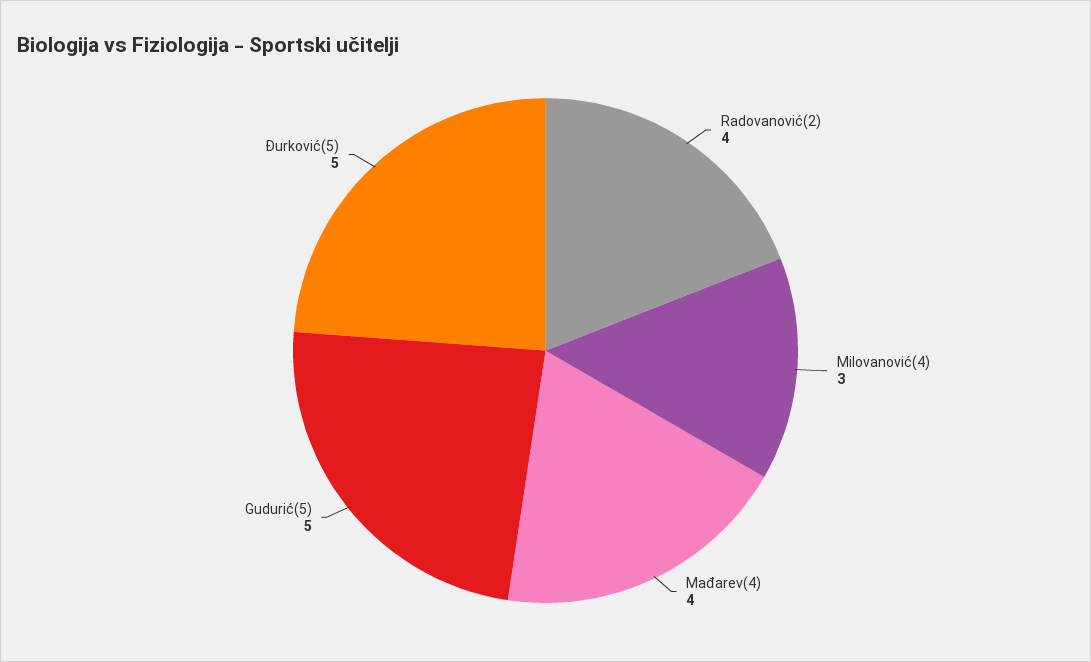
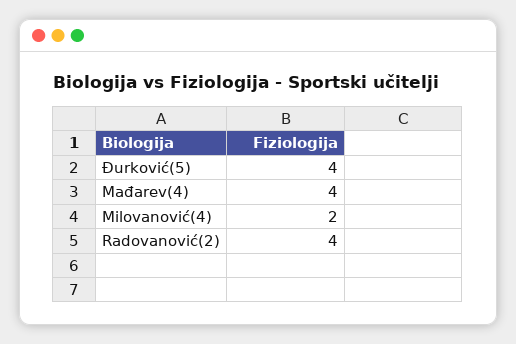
  {
    "Radovanović(2)": 4,
-   "Milovanović(4)": 3,
+   "Milovanović(4)": 2,
    "Mađarev(4)": 4,
-   "Gudurić(5)": 5,
-   "Đurković(5)": 5
+   "Đurković(5)": 4
  }

